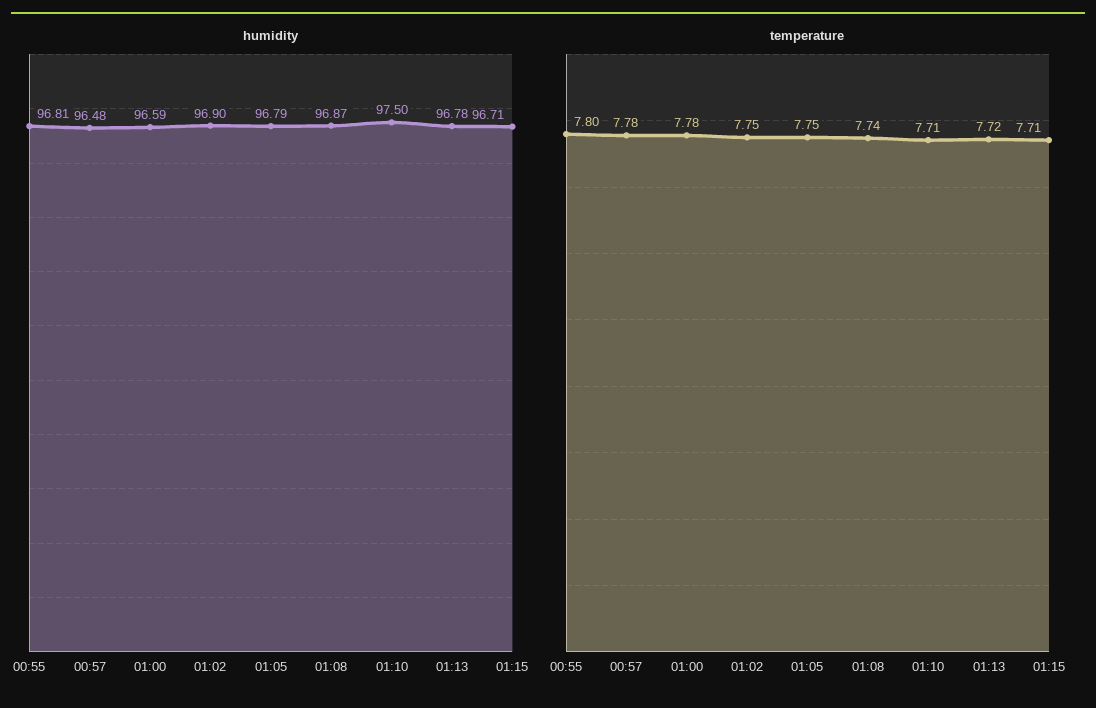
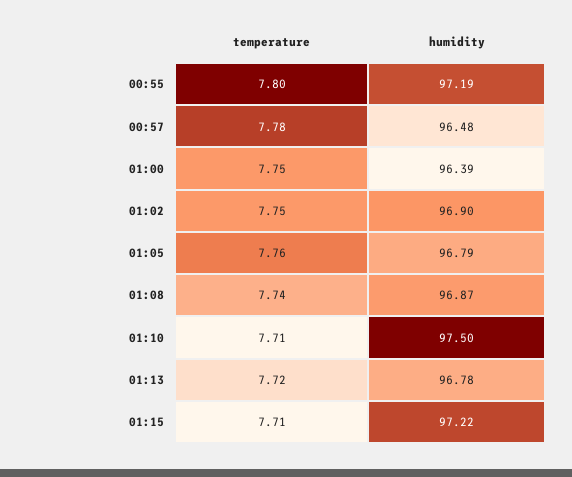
  {
    "humidity": {
-     "00:55": 96.81,
+     "00:55": 97.19,
      "00:57": 96.48,
-     "01:00": 96.59,
+     "01:00": 96.39,
      "01:02": 96.9,
      "01:05": 96.79,
      "01:08": 96.87,
      "01:10": 97.5,
      "01:13": 96.78,
-     "01:15": 96.71
+     "01:15": 97.22
    },
    "temperature": {
      "00:55": 7.8,
      "00:57": 7.78,
-     "01:00": 7.78,
+     "01:00": 7.75,
      "01:02": 7.75,
-     "01:05": 7.75,
+     "01:05": 7.76,
      "01:08": 7.74,
      "01:10": 7.71,
      "01:13": 7.72,
      "01:15": 7.71
    }
  }

